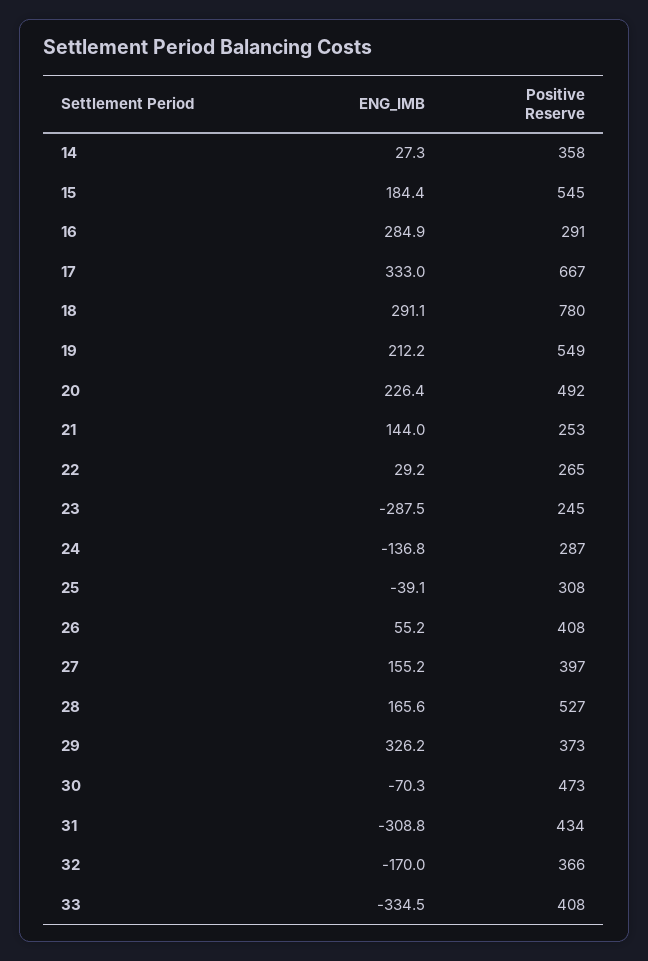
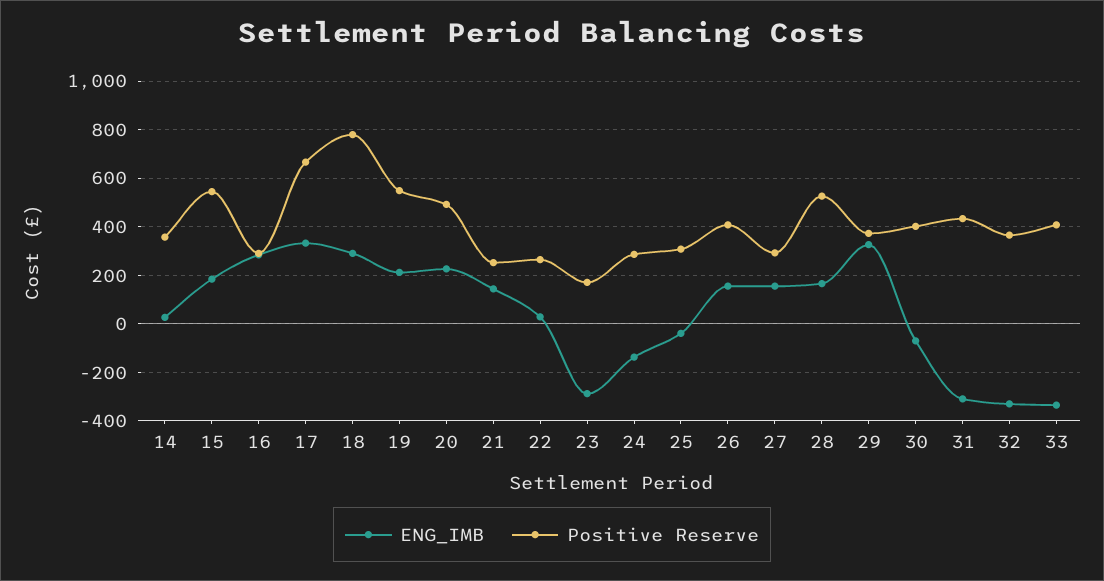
  {
    "ENG_IMB": {
      "14": 27.3,
      "15": 184.4,
      "16": 284.9,
      "17": 333,
      "18": 291.1,
      "19": 212.2,
      "20": 226.4,
      "21": 144,
      "22": 29.2,
      "23": -287.5,
      "24": -136.8,
      "25": -39.1,
-     "26": 55.2,
+     "26": 150,
      "27": 155.2,
      "28": 165.6,
      "29": 326.2,
      "30": -70.3,
      "31": -308.8,
-     "32": -170,
+     "32": -325,
      "33": -334.5
    },
    "Positive Reserve": {
      "14": 358,
      "15": 545,
      "16": 291,
      "17": 667,
      "18": 780,
      "19": 549,
      "20": 492,
      "21": 253,
      "22": 265,
-     "23": 245,
+     "23": 175,
      "24": 287,
      "25": 308,
      "26": 408,
-     "27": 397,
+     "27": 300,
      "28": 527,
      "29": 373,
-     "30": 473,
+     "30": 400,
      "31": 434,
      "32": 366,
      "33": 408
    }
  }

